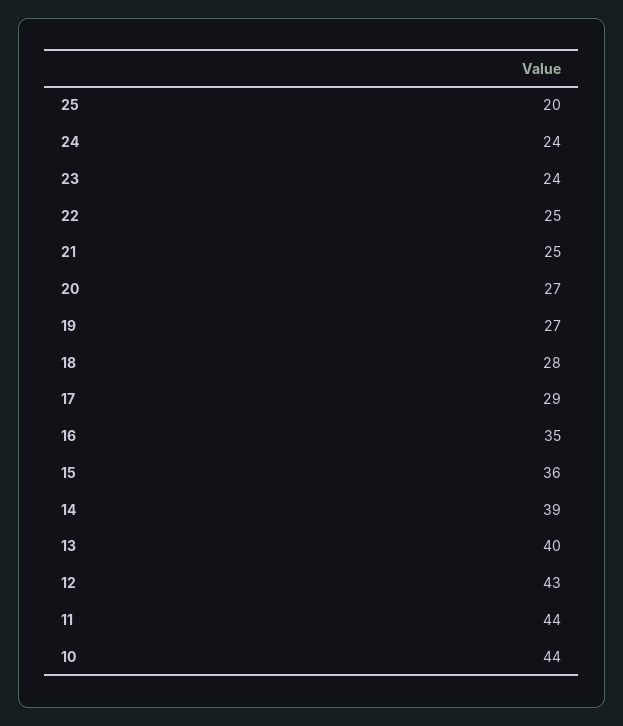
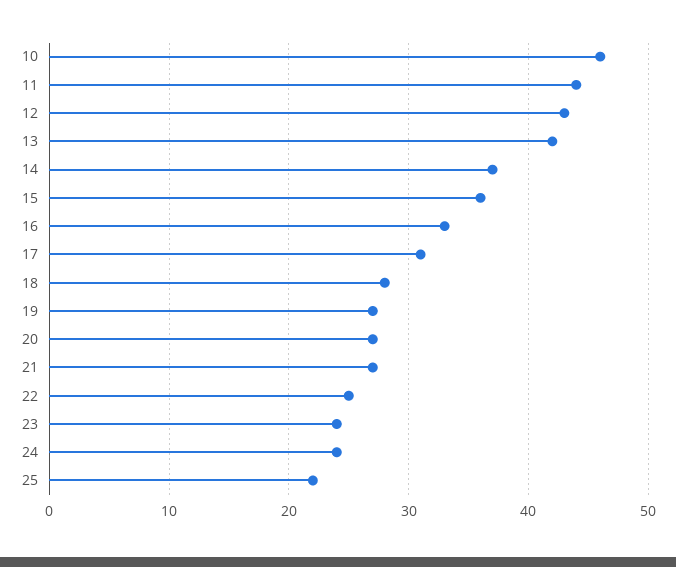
  {
-   "25": 20,
+   "25": 22,
    "24": 24,
    "23": 24,
    "22": 25,
-   "21": 25,
+   "21": 27,
    "20": 27,
    "19": 27,
    "18": 28,
-   "17": 29,
+   "17": 31,
-   "16": 35,
+   "16": 33,
    "15": 36,
-   "14": 39,
+   "14": 37,
-   "13": 40,
+   "13": 42,
    "12": 43,
    "11": 44,
-   "10": 44
+   "10": 46
  }

